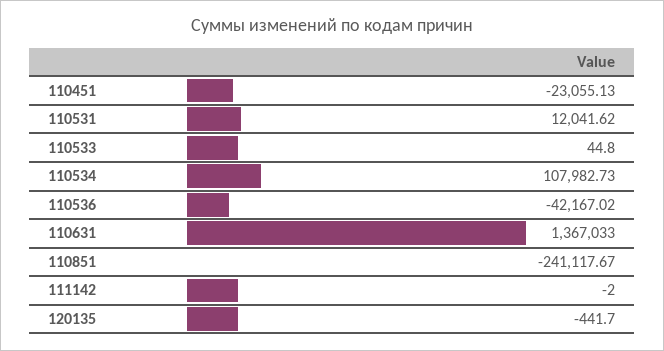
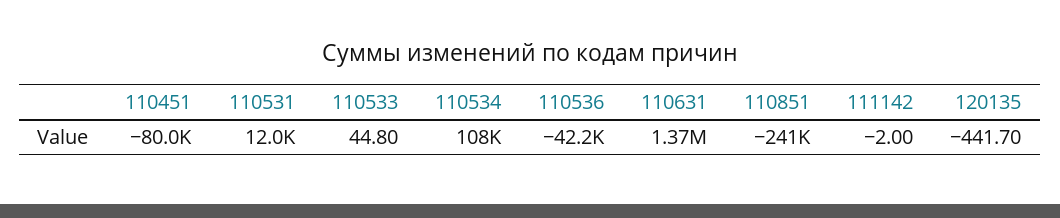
  {
-   "110451": -23055.13,
+   "110451": -80000,
    "110531": 12041.62,
    "110533": 44.8,
    "110534": 107982.73,
    "110536": -42167.02,
    "110631": 1367033,
    "110851": -241117.67,
    "111142": -2,
    "120135": -441.7
  }

